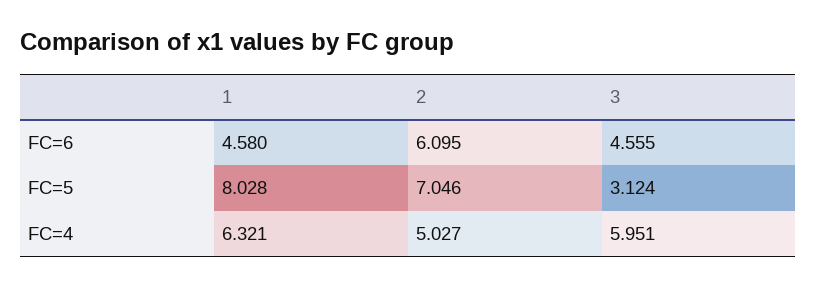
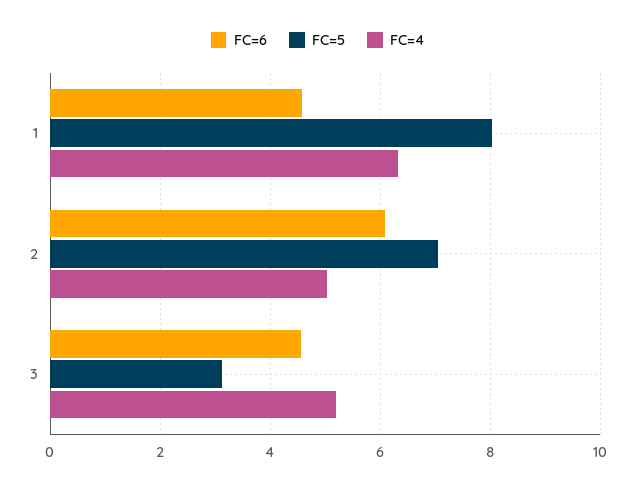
  {
    "FC=6": {
      "1": 4.58,
      "2": 6.095,
      "3": 4.555
    },
    "FC=5": {
      "1": 8.028,
      "2": 7.046,
      "3": 3.124
    },
    "FC=4": {
      "1": 6.321,
      "2": 5.027,
-     "3": 5.951
+     "3": 5.2
    }
  }

